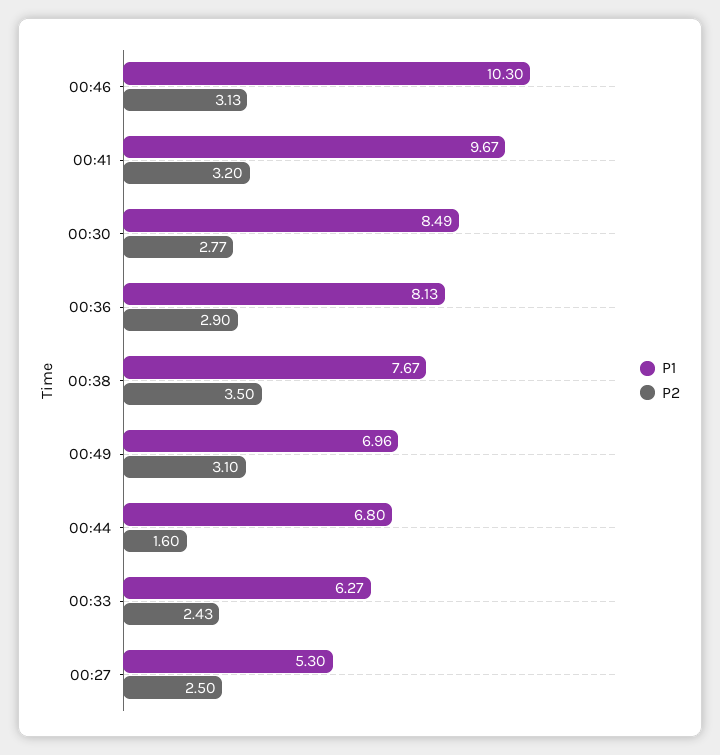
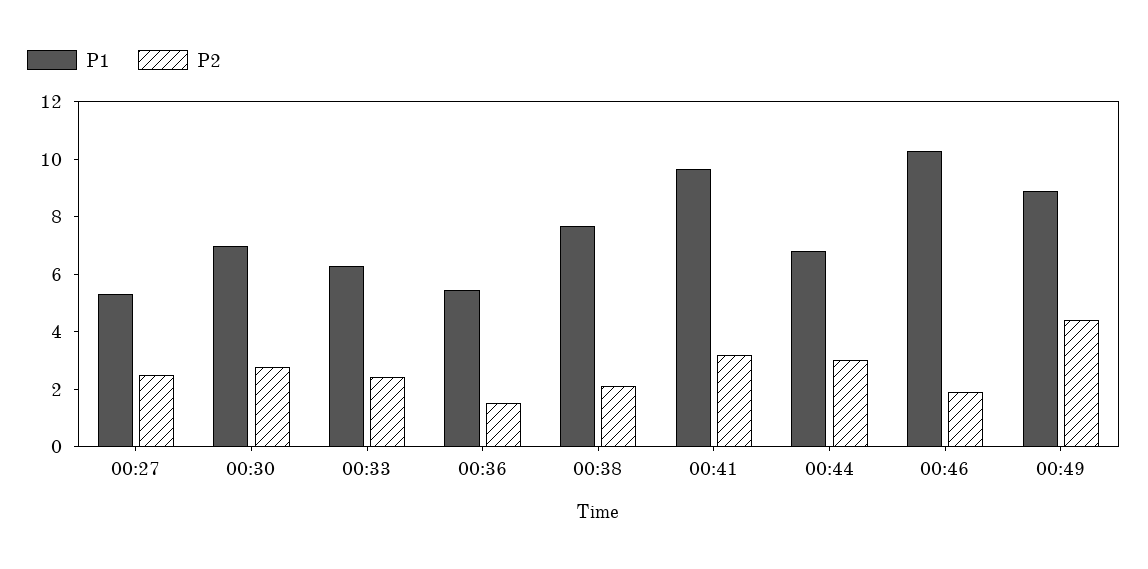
  {
    "P1": {
      "00:46": 10.3,
      "00:41": 9.67,
-     "00:30": 8.49,
+     "00:30": 7,
-     "00:36": 8.13,
+     "00:36": 5.5,
      "00:38": 7.67,
-     "00:49": 6.96,
+     "00:49": 9,
      "00:44": 6.8,
      "00:33": 6.27,
      "00:27": 5.3
    },
    "P2": {
-     "00:46": 3.13,
+     "00:46": 2,
      "00:41": 3.2,
      "00:30": 2.77,
-     "00:36": 2.9,
+     "00:36": 1.5,
-     "00:38": 3.5,
+     "00:38": 2,
-     "00:49": 3.1,
+     "00:49": 4.5,
-     "00:44": 1.6,
+     "00:44": 3,
      "00:33": 2.43,
      "00:27": 2.5
    }
  }

